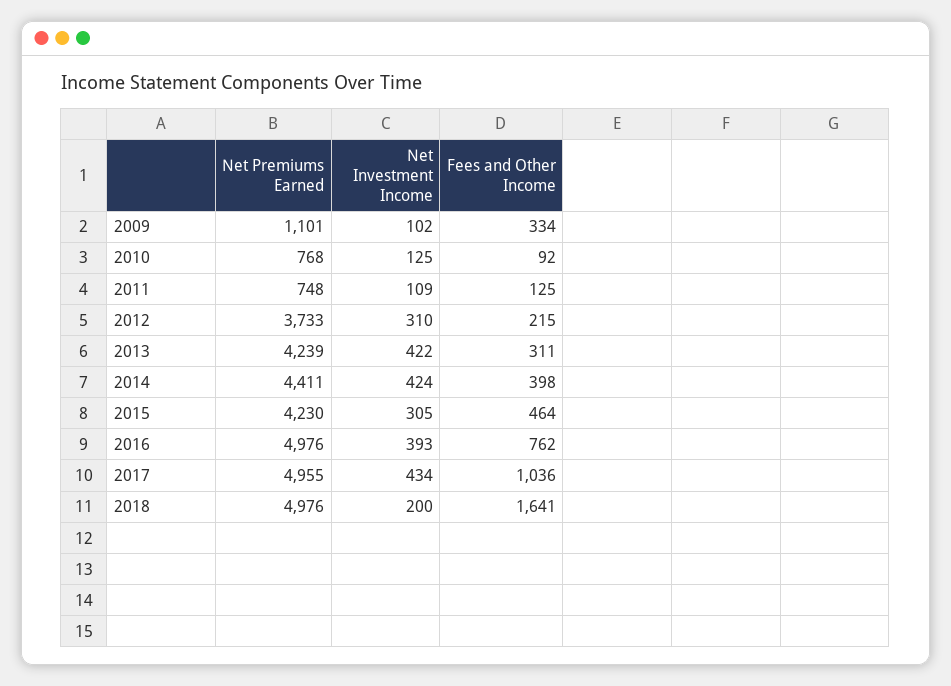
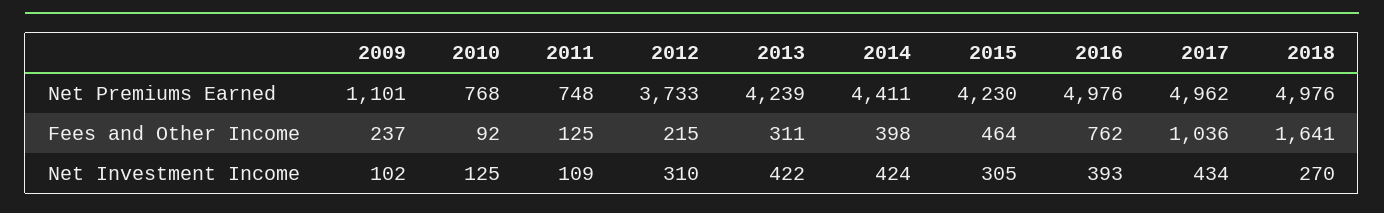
  {
    "Net Premiums Earned": {
      "2009": 1101,
      "2010": 768,
      "2011": 748,
      "2012": 3733,
      "2013": 4239,
      "2014": 4411,
      "2015": 4230,
      "2016": 4976,
-     "2017": 4955,
+     "2017": 4962,
      "2018": 4976
    },
    "Net Investment Income": {
      "2009": 102,
      "2010": 125,
      "2011": 109,
      "2012": 310,
      "2013": 422,
      "2014": 424,
      "2015": 305,
      "2016": 393,
      "2017": 434,
-     "2018": 200
+     "2018": 270
    },
    "Fees and Other Income": {
-     "2009": 334,
+     "2009": 237,
      "2010": 92,
      "2011": 125,
      "2012": 215,
      "2013": 311,
      "2014": 398,
      "2015": 464,
      "2016": 762,
      "2017": 1036,
      "2018": 1641
    }
  }

